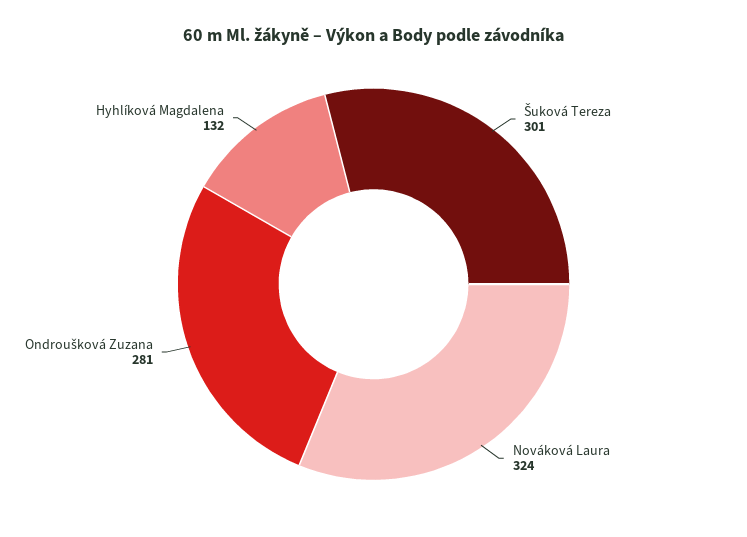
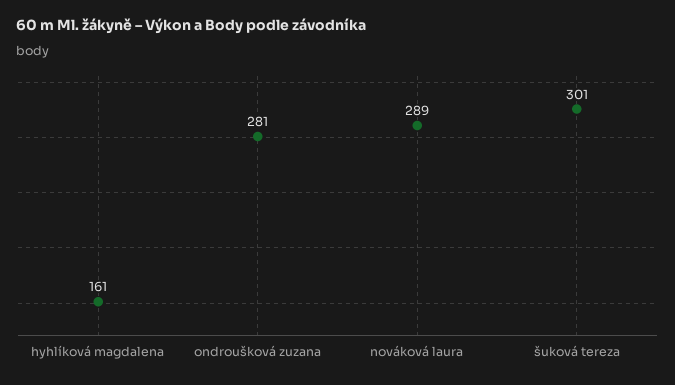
  {
    "Šuková Tereza": 301,
-   "Nováková Laura": 324,
+   "Nováková Laura": 289,
    "Ondroušková Zuzana": 281,
-   "Hyhlíková Magdalena": 132
+   "Hyhlíková Magdalena": 161
  }

